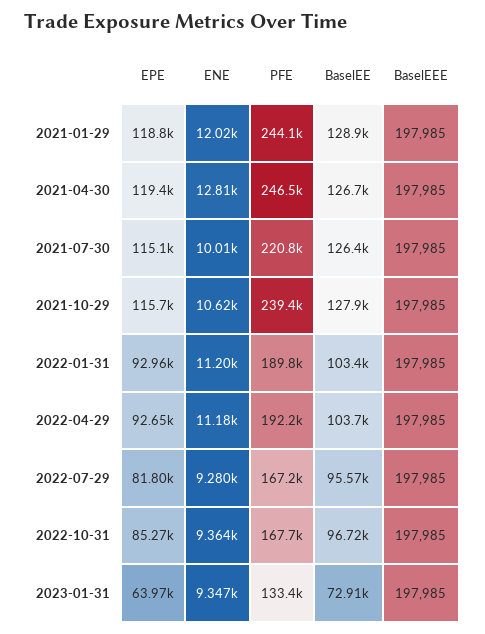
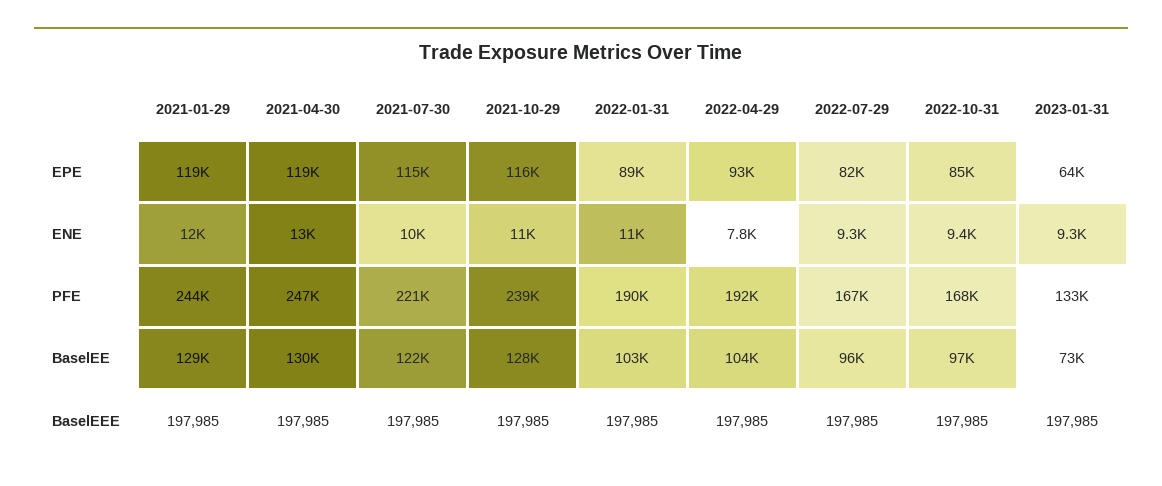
  {
    "EPE": {
      "2021-01-29": 118800,
      "2021-04-30": 119400,
      "2021-07-30": 115100,
      "2021-10-29": 115700,
-     "2022-01-31": 92960,
+     "2022-01-31": 89000,
      "2022-04-29": 92650,
      "2022-07-29": 81800,
      "2022-10-31": 85270,
      "2023-01-31": 63970
    },
    "ENE": {
      "2021-01-29": 12020,
      "2021-04-30": 12810,
      "2021-07-30": 10010,
      "2021-10-29": 10620,
      "2022-01-31": 11200,
-     "2022-04-29": 11180,
+     "2022-04-29": 7800,
      "2022-07-29": 9280,
      "2022-10-31": 9364,
      "2023-01-31": 9347
    },
    "PFE": {
      "2021-01-29": 244100,
      "2021-04-30": 246500,
      "2021-07-30": 220800,
      "2021-10-29": 239400,
      "2022-01-31": 189800,
      "2022-04-29": 192200,
      "2022-07-29": 167200,
      "2022-10-31": 167700,
      "2023-01-31": 133400
    },
    "BaselEE": {
      "2021-01-29": 128900,
-     "2021-04-30": 126700,
+     "2021-04-30": 130000,
-     "2021-07-30": 126400,
+     "2021-07-30": 122000,
      "2021-10-29": 127900,
      "2022-01-31": 103400,
      "2022-04-29": 103700,
      "2022-07-29": 95570,
      "2022-10-31": 96720,
      "2023-01-31": 72910
    },
    "BaselEEE": {
      "2021-01-29": 197985,
      "2021-04-30": 197985,
      "2021-07-30": 197985,
      "2021-10-29": 197985,
      "2022-01-31": 197985,
      "2022-04-29": 197985,
      "2022-07-29": 197985,
      "2022-10-31": 197985,
      "2023-01-31": 197985
    }
  }

